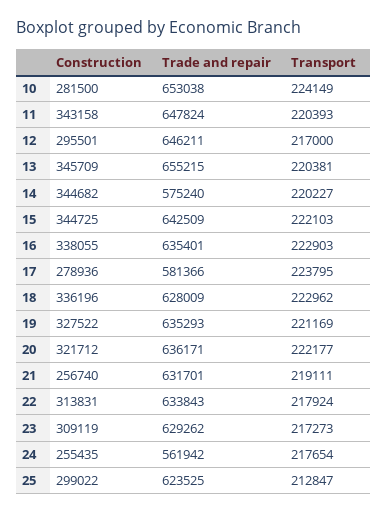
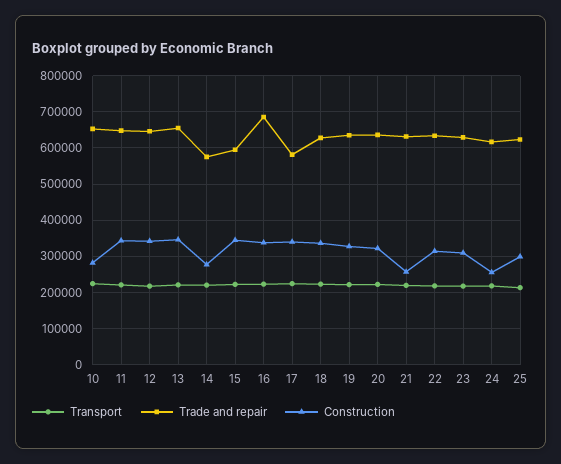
  {
    "Construction": {
      "10": 281500,
      "11": 343158,
-     "12": 295501,
+     "12": 340000,
      "13": 345709,
-     "14": 344682,
+     "14": 280000,
      "15": 344725,
      "16": 338055,
-     "17": 278936,
+     "17": 340000,
      "18": 336196,
      "19": 327522,
      "20": 321712,
      "21": 256740,
      "22": 313831,
      "23": 309119,
      "24": 255435,
      "25": 299022
    },
    "Trade and repair": {
      "10": 653038,
      "11": 647824,
      "12": 646211,
      "13": 655215,
      "14": 575240,
-     "15": 642509,
+     "15": 600000,
-     "16": 635401,
+     "16": 680000,
      "17": 581366,
      "18": 628009,
      "19": 635293,
      "20": 636171,
      "21": 631701,
      "22": 633843,
      "23": 629262,
-     "24": 561942,
+     "24": 620000,
      "25": 623525
    },
    "Transport": {
      "10": 224149,
      "11": 220393,
      "12": 217000,
      "13": 220381,
      "14": 220227,
      "15": 222103,
      "16": 222903,
      "17": 223795,
      "18": 222962,
      "19": 221169,
      "20": 222177,
      "21": 219111,
      "22": 217924,
      "23": 217273,
      "24": 217654,
      "25": 212847
    }
  }

